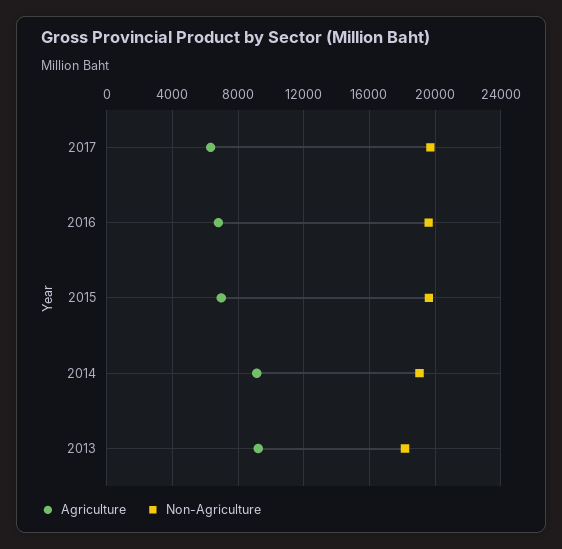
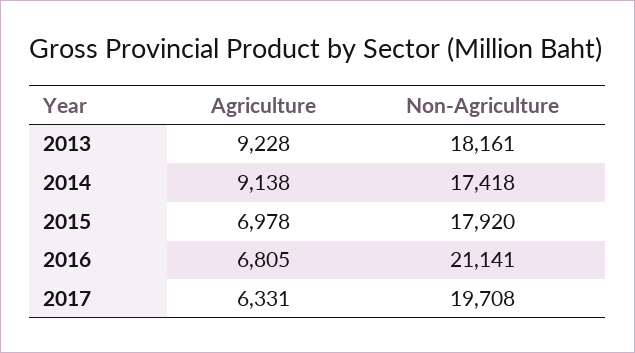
  {
    "Agriculture": {
      "2017": 6331,
      "2016": 6805,
      "2015": 6978,
      "2014": 9138,
      "2013": 9228
    },
    "Non-Agriculture": {
      "2017": 19708,
-     "2016": 19500,
+     "2016": 21141,
-     "2015": 19500,
+     "2015": 17920,
-     "2014": 19000,
+     "2014": 17418,
      "2013": 18161
    }
  }

